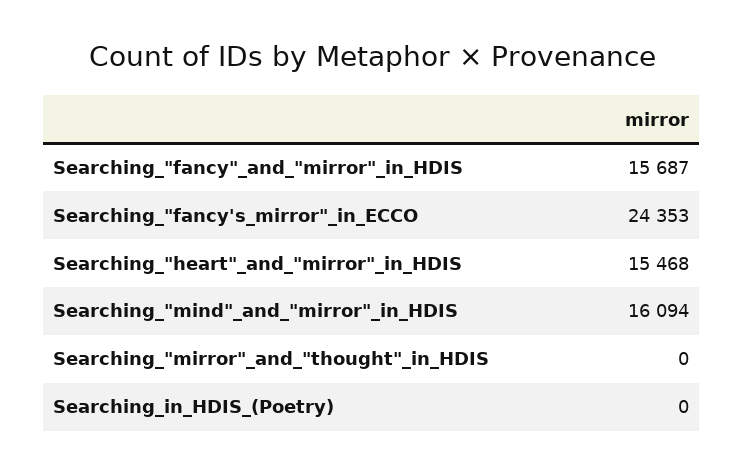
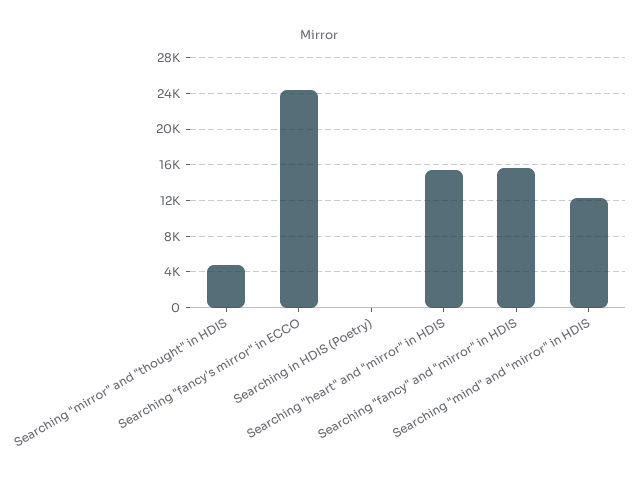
  {
    "Searching_\"fancy\"_and_\"mirror\"_in_HDIS": 15687,
    "Searching_\"fancy's_mirror\"_in_ECCO": 24353,
    "Searching_\"heart\"_and_\"mirror\"_in_HDIS": 15468,
-   "Searching_\"mind\"_and_\"mirror\"_in_HDIS": 16094,
+   "Searching_\"mind\"_and_\"mirror\"_in_HDIS": 12000,
-   "Searching_\"mirror\"_and_\"thought\"_in_HDIS": 0,
+   "Searching_\"mirror\"_and_\"thought\"_in_HDIS": 5000,
    "Searching_in_HDIS_(Poetry)": 0
  }

